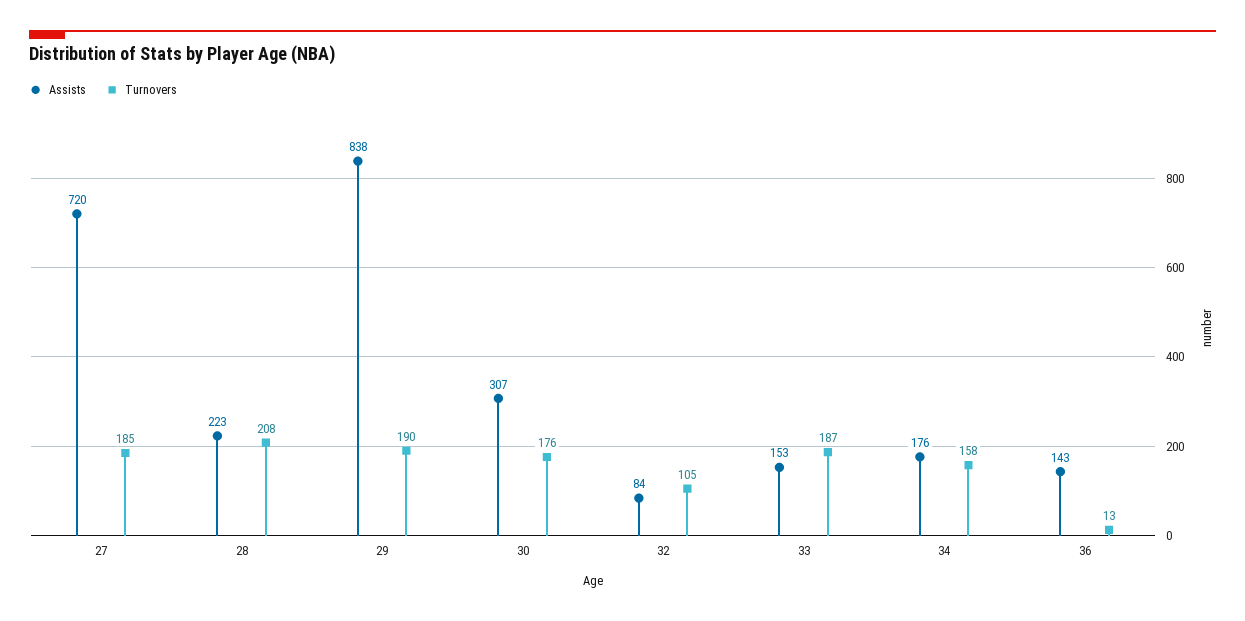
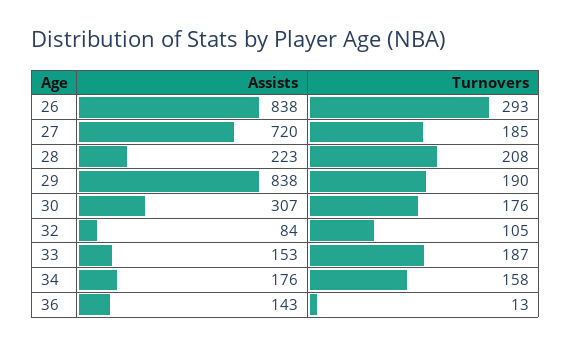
  {
    "Assists": {
      "27": 720,
      "28": 223,
      "29": 838,
      "30": 307,
      "32": 84,
      "33": 153,
      "34": 176,
-     "36": 143
+     "36": 143,
+     "26": 838
    },
    "Turnovers": {
      "27": 185,
      "28": 208,
      "29": 190,
      "30": 176,
      "32": 105,
      "33": 187,
      "34": 158,
-     "36": 13
+     "36": 13,
+     "26": 293
    }
  }

